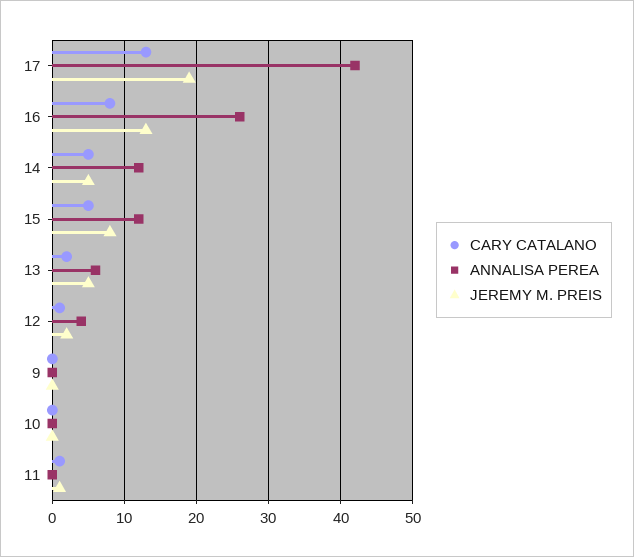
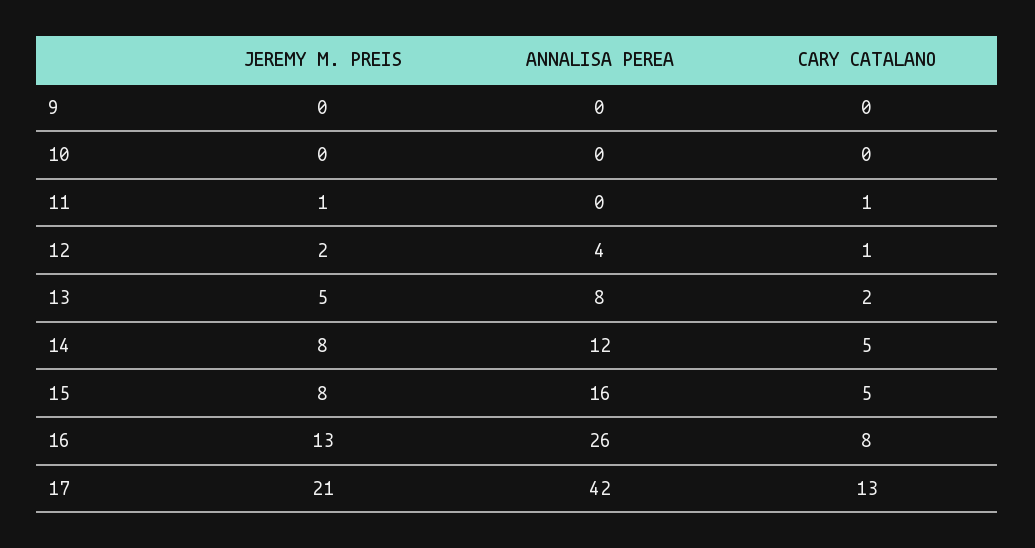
  {
    "CARY CATALANO": {
      "17": 13,
      "16": 8,
      "14": 5,
      "15": 5,
      "13": 2,
      "12": 1,
      "9": 0,
      "10": 0,
      "11": 1
    },
    "ANNALISA PEREA": {
      "17": 42,
      "16": 26,
      "14": 12,
-     "15": 12,
+     "15": 16,
-     "13": 6,
+     "13": 8,
      "12": 4,
      "9": 0,
      "10": 0,
      "11": 0
    },
    "JEREMY M. PREIS": {
-     "17": 19,
+     "17": 21,
      "16": 13,
-     "14": 5,
+     "14": 8,
      "15": 8,
      "13": 5,
      "12": 2,
      "9": 0,
      "10": 0,
      "11": 1
    }
  }

